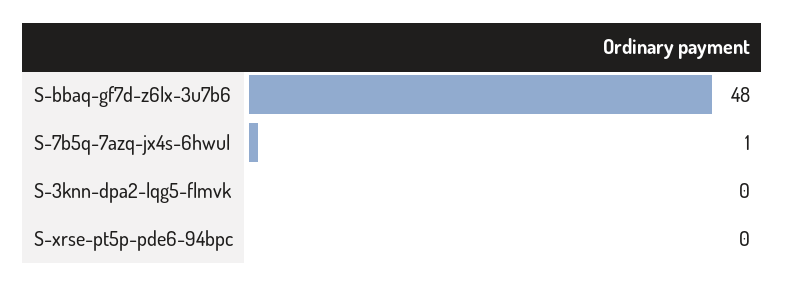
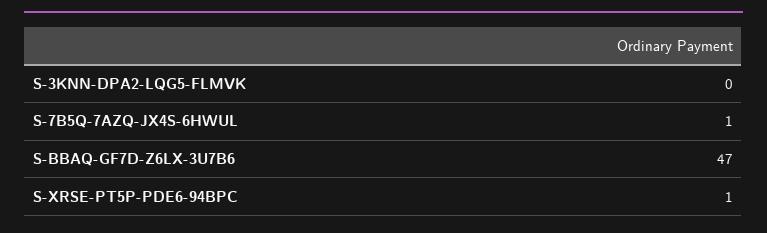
  {
-   "S-bbaq-gf7d-z6lx-3u7b6": 48,
+   "S-bbaq-gf7d-z6lx-3u7b6": 47,
    "S-7b5q-7azq-jx4s-6hwul": 1,
    "S-3knn-dpa2-lqg5-flmvk": 0,
-   "S-xrse-pt5p-pde6-94bpc": 0
+   "S-xrse-pt5p-pde6-94bpc": 1
  }

